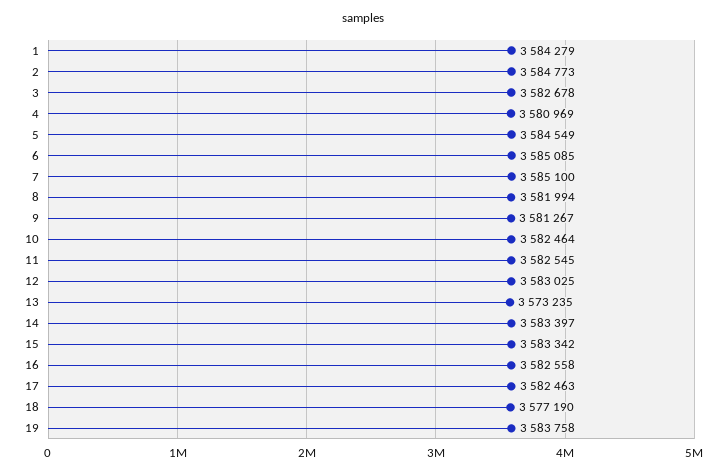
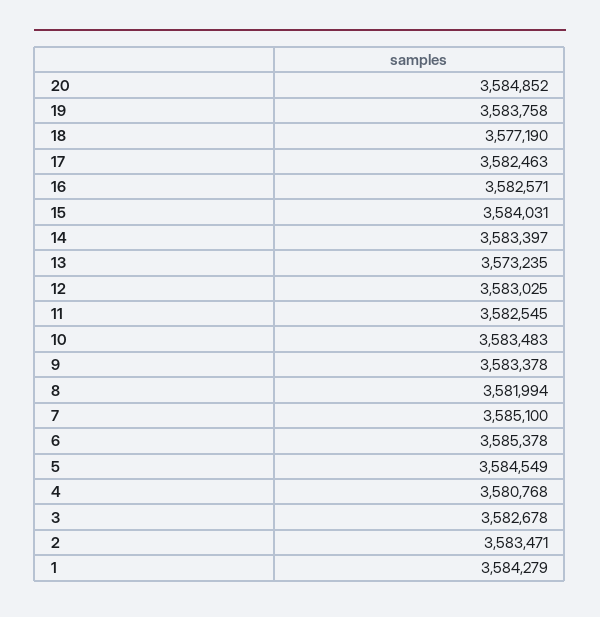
  {
    "1": 3584279,
-   "2": 3584773,
+   "2": 3583471,
    "3": 3582678,
-   "4": 3580969,
+   "4": 3580768,
    "5": 3584549,
-   "6": 3585085,
+   "6": 3585378,
    "7": 3585100,
    "8": 3581994,
-   "9": 3581267,
+   "9": 3583378,
-   "10": 3582464,
+   "10": 3583483,
    "11": 3582545,
    "12": 3583025,
    "13": 3573235,
    "14": 3583397,
-   "15": 3583342,
+   "15": 3584031,
-   "16": 3582558,
+   "16": 3582571,
    "17": 3582463,
    "18": 3577190,
-   "19": 3583758
+   "19": 3583758,
+   "20": 3584852
  }

